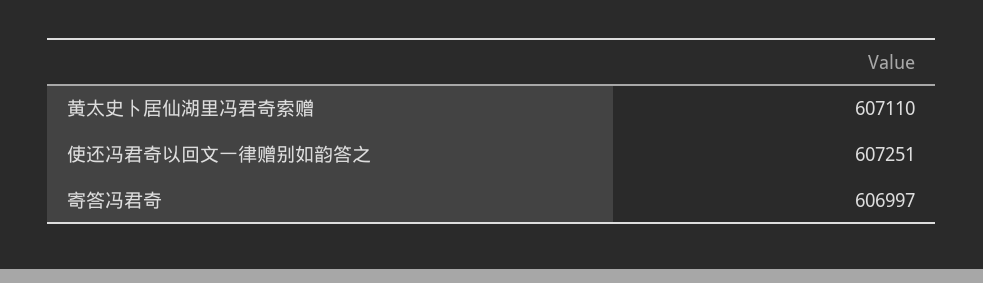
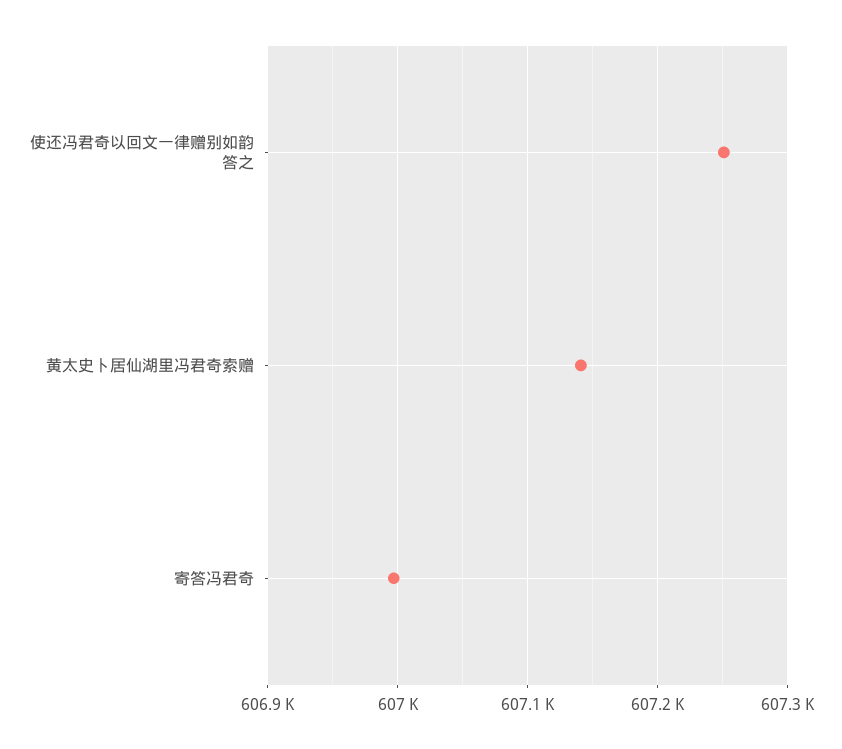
  {
-   "黄太史卜居仙湖里冯君奇索赠": 607110,
+   "黄太史卜居仙湖里冯君奇索赠": 607140,
    "使还冯君奇以回文一律赠别如韵答之": 607251,
    "寄答冯君奇": 606997
  }

